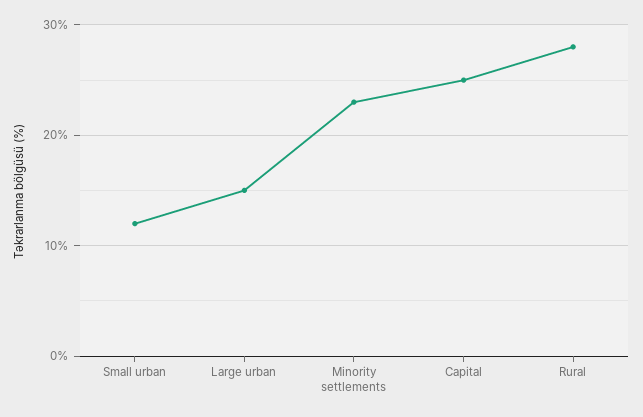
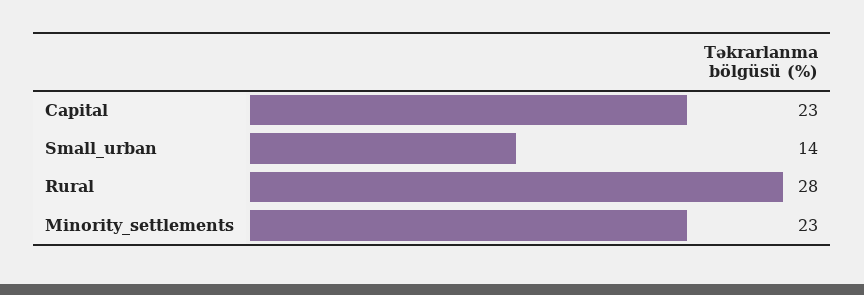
  {
-   "Small urban": 12,
+   "Small urban": 14,
-   "Large urban": 15,
    "Minority settlements": 23,
-   "Capital": 25,
+   "Capital": 23,
    "Rural": 28
  }

